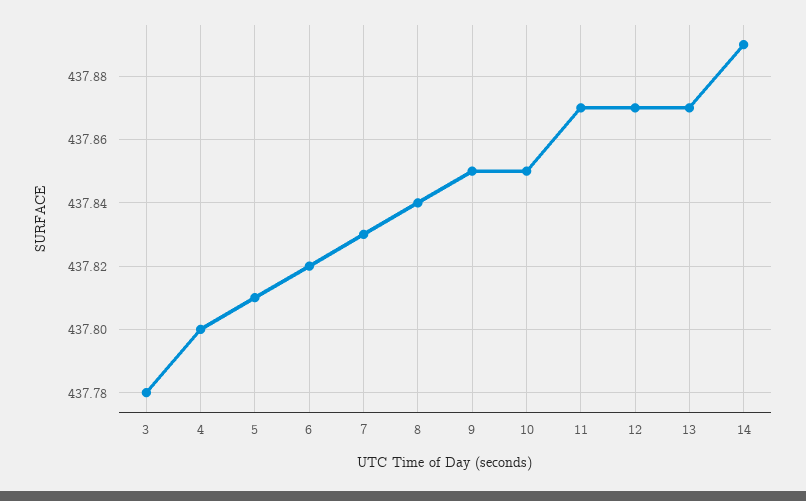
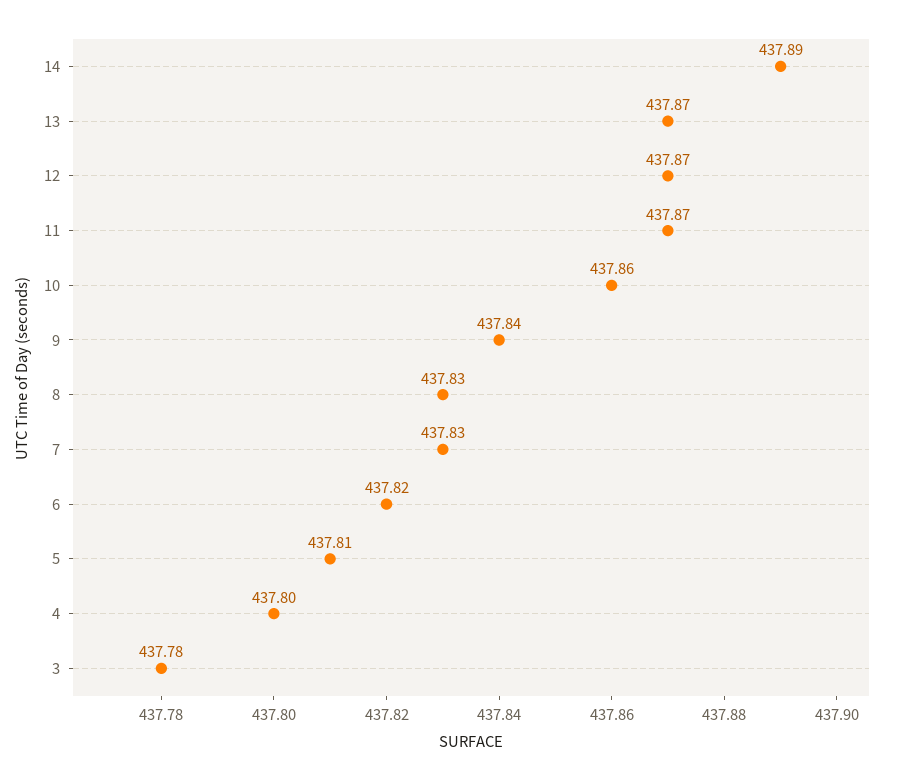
  {
    "3": 437.78,
    "4": 437.8,
    "5": 437.81,
    "6": 437.82,
    "7": 437.83,
-   "8": 437.84,
+   "8": 437.83,
-   "9": 437.85,
+   "9": 437.84,
-   "10": 437.85,
+   "10": 437.86,
    "11": 437.87,
    "12": 437.87,
    "13": 437.87,
    "14": 437.89
  }

